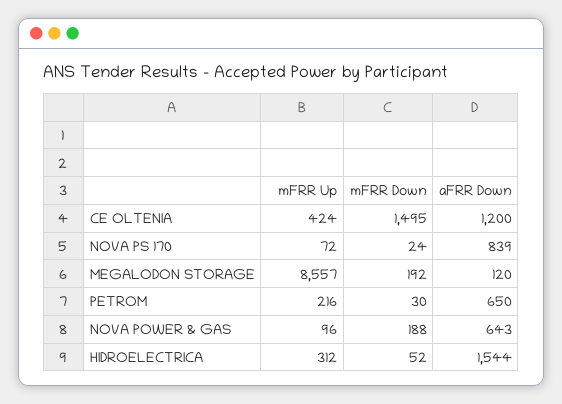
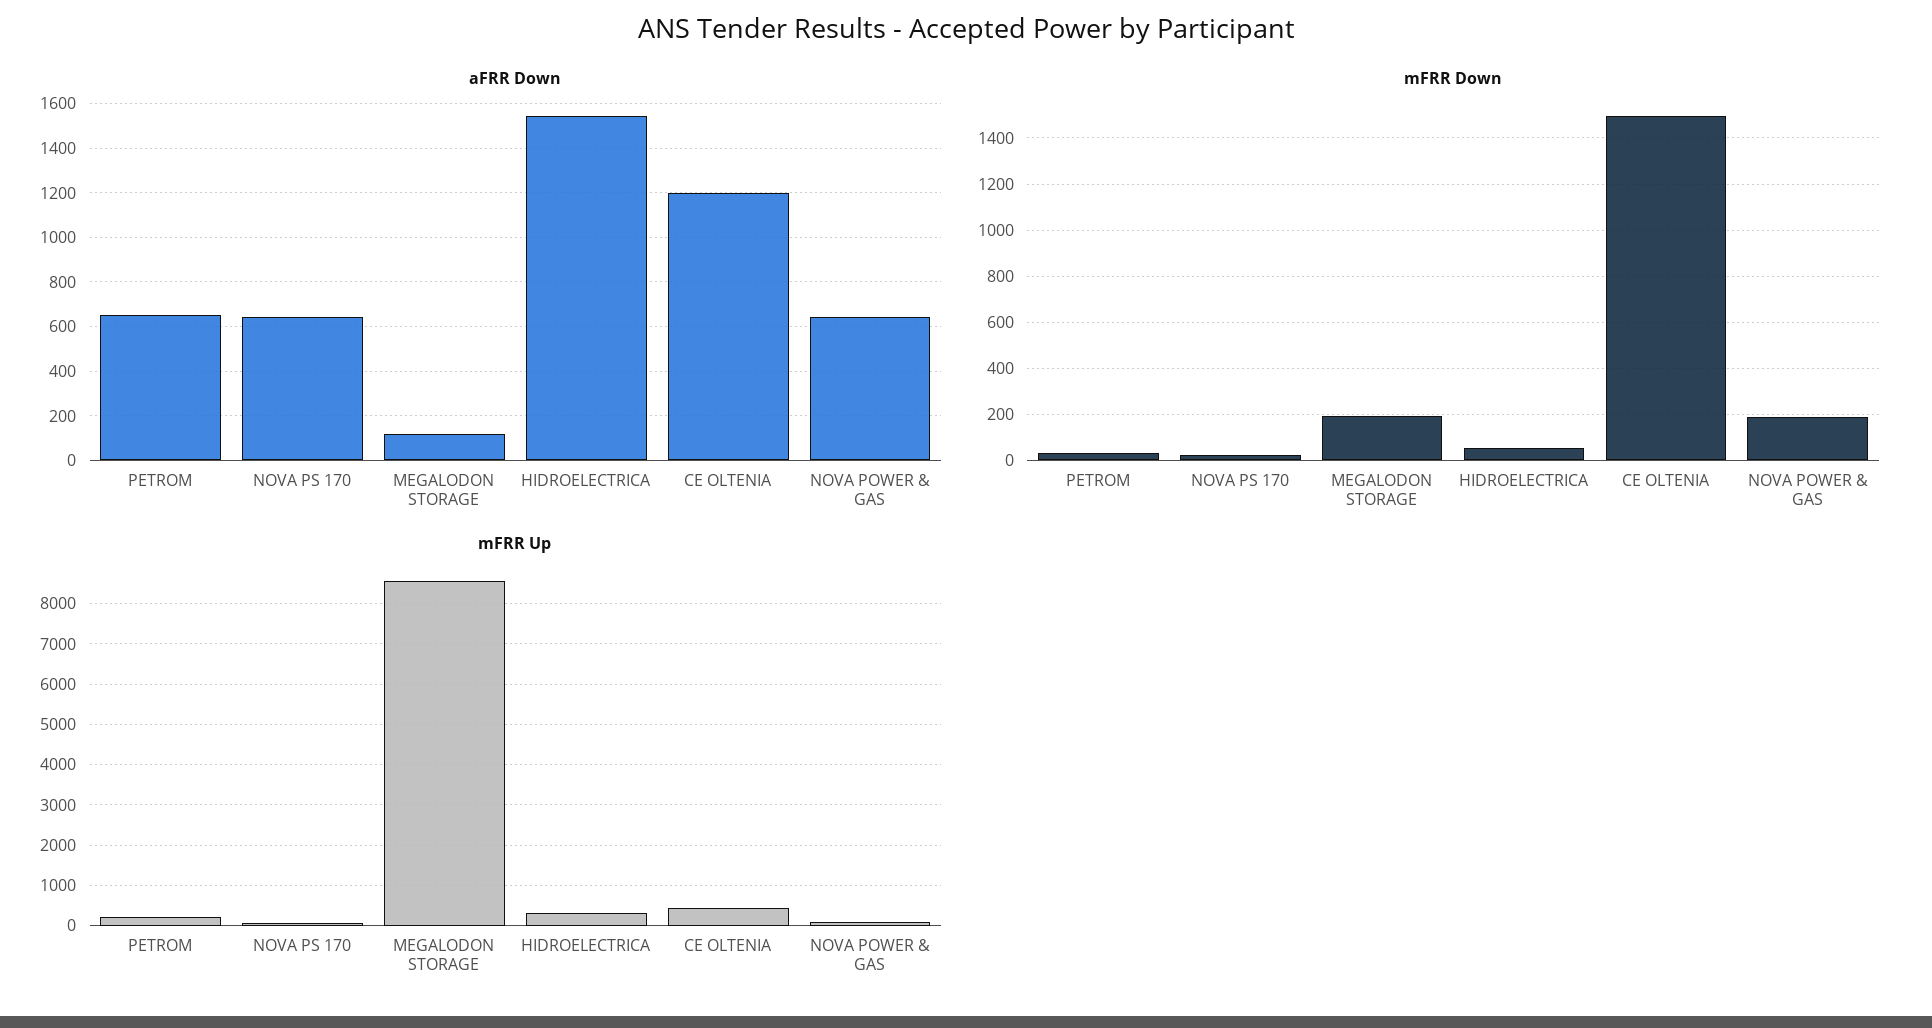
  {
    "mFRR Up": {
      "CE OLTENIA": 424,
      "NOVA PS 170": 72,
      "MEGALODON STORAGE": 8557,
      "PETROM": 216,
      "NOVA POWER & GAS": 96,
      "HIDROELECTRICA": 312
    },
    "mFRR Down": {
      "CE OLTENIA": 1495,
      "NOVA PS 170": 24,
      "MEGALODON STORAGE": 192,
      "PETROM": 30,
      "NOVA POWER & GAS": 188,
      "HIDROELECTRICA": 52
    },
    "aFRR Down": {
      "CE OLTENIA": 1200,
-     "NOVA PS 170": 839,
+     "NOVA PS 170": 650,
      "MEGALODON STORAGE": 120,
      "PETROM": 650,
      "NOVA POWER & GAS": 643,
      "HIDROELECTRICA": 1544
    }
  }

